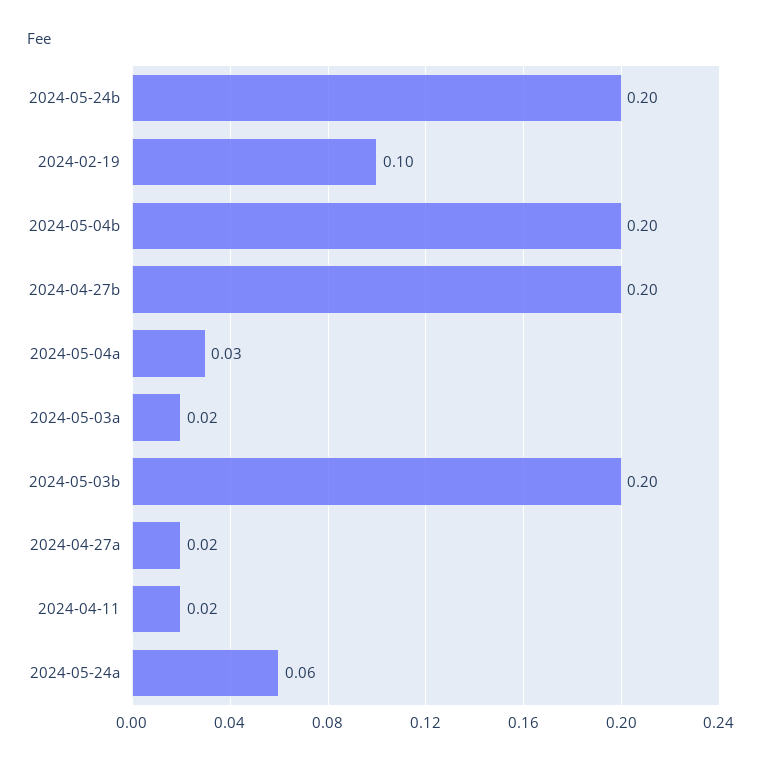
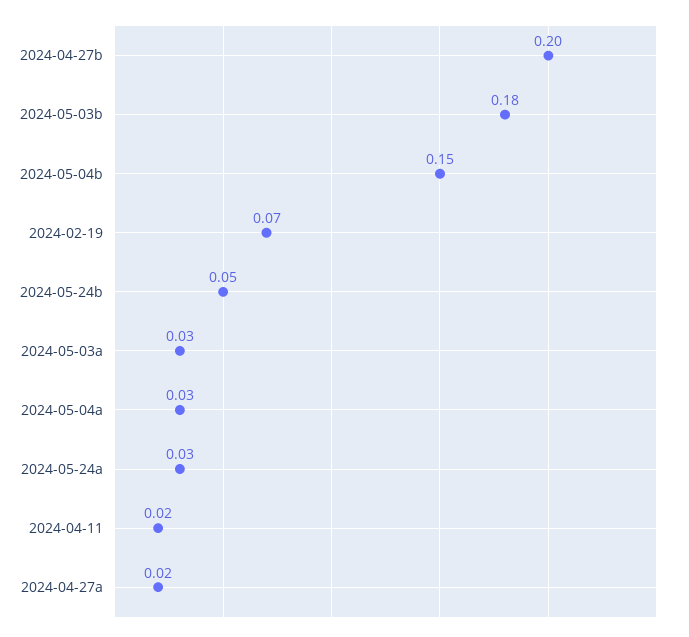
  {
-   "2024-05-24b": 0.2,
+   "2024-05-24b": 0.05,
-   "2024-02-19": 0.1,
+   "2024-02-19": 0.07,
-   "2024-05-04b": 0.2,
+   "2024-05-04b": 0.15,
    "2024-04-27b": 0.2,
    "2024-05-04a": 0.03,
-   "2024-05-03a": 0.02,
+   "2024-05-03a": 0.03,
-   "2024-05-03b": 0.2,
+   "2024-05-03b": 0.18,
    "2024-04-27a": 0.02,
    "2024-04-11": 0.02,
-   "2024-05-24a": 0.06
+   "2024-05-24a": 0.03
  }

